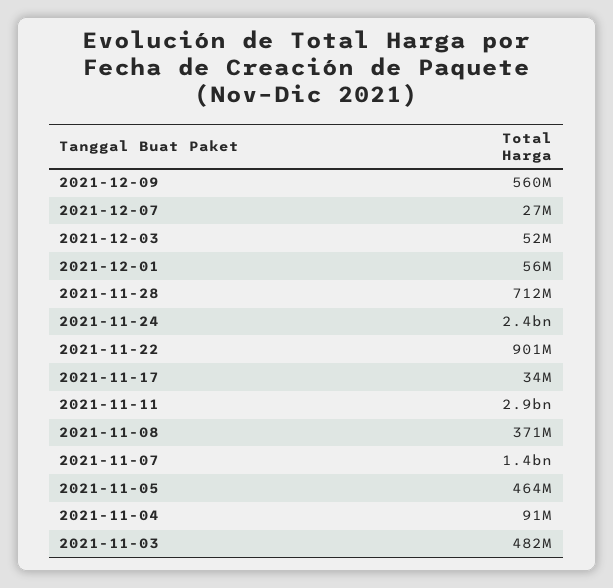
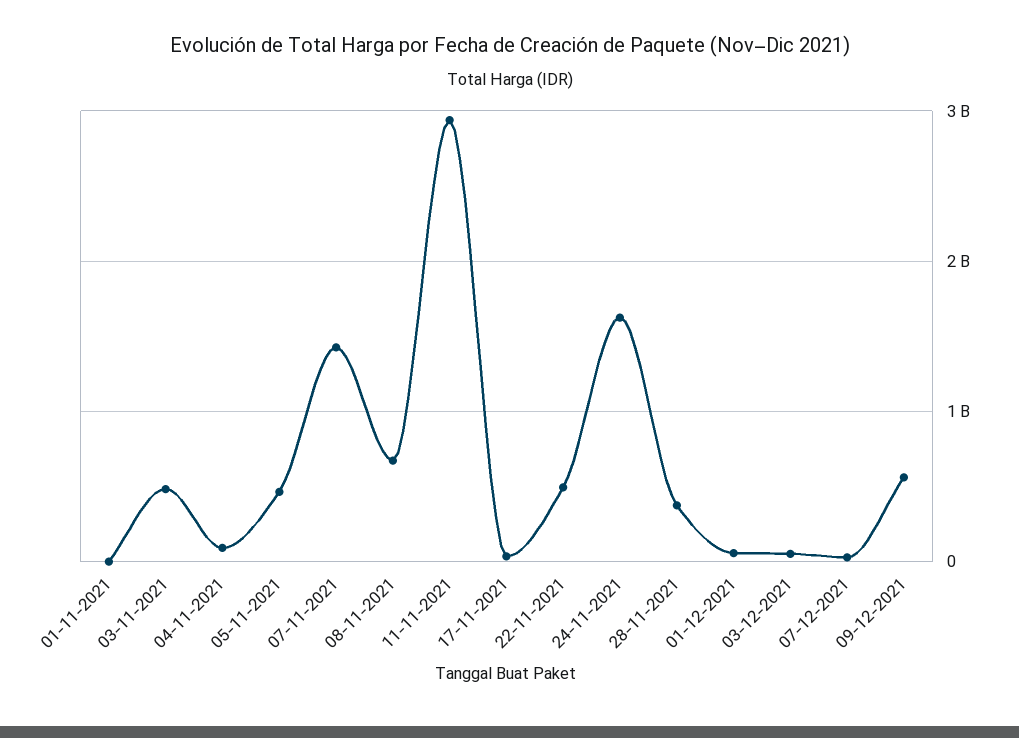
  {
    "2021-12-09": 560000000,
    "2021-12-07": 27000000,
    "2021-12-03": 52000000,
    "2021-12-01": 56000000,
-   "2021-11-28": 712000000,
+   "2021-11-28": 400000000,
-   "2021-11-24": 2400000000,
+   "2021-11-24": 1600000000,
-   "2021-11-22": 901000000,
+   "2021-11-22": 500000000,
    "2021-11-17": 34000000,
    "2021-11-11": 2900000000,
-   "2021-11-08": 371000000,
+   "2021-11-08": 700000000,
    "2021-11-07": 1400000000,
    "2021-11-05": 464000000,
    "2021-11-04": 91000000,
-   "2021-11-03": 482000000
+   "2021-11-03": 482000000,
+   "01-11-2021": 0
  }

